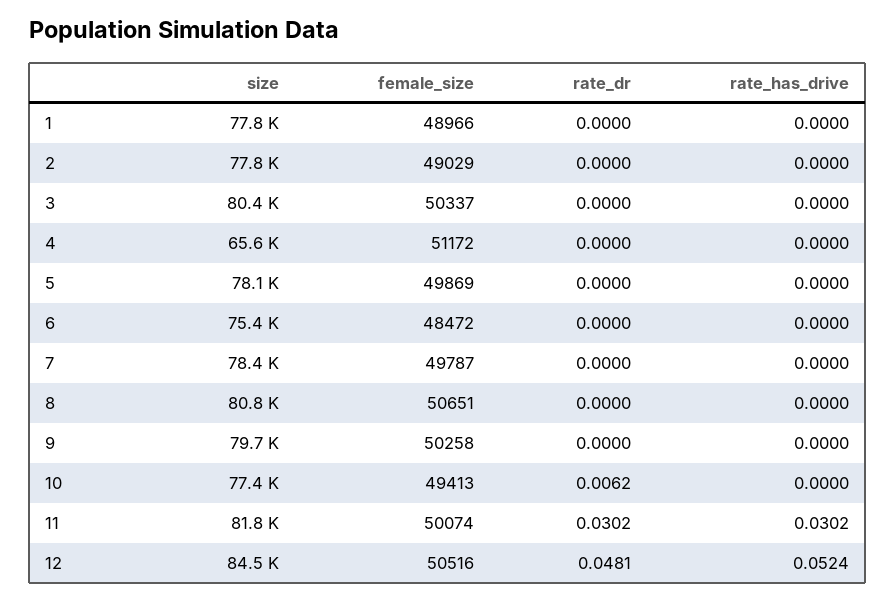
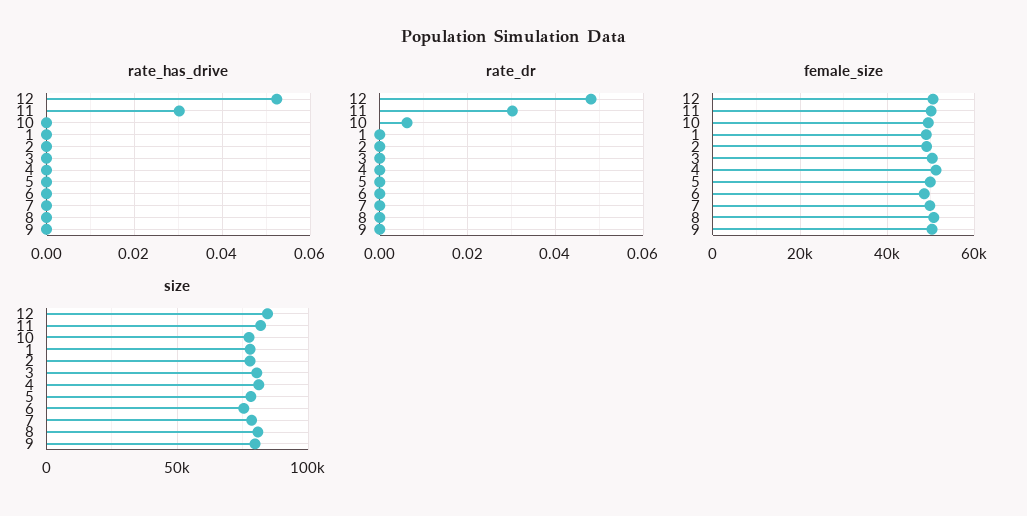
  {
    "size": {
      "1": 77800,
      "2": 77800,
      "3": 80400,
-     "4": 65600,
+     "4": 80000,
      "5": 78100,
      "6": 75400,
      "7": 78400,
      "8": 80800,
      "9": 79700,
      "10": 77400,
      "11": 81800,
      "12": 84500
    },
    "female_size": {
      "1": 48966,
      "2": 49029,
      "3": 50337,
      "4": 51172,
      "5": 49869,
      "6": 48472,
      "7": 49787,
      "8": 50651,
      "9": 50258,
      "10": 49413,
      "11": 50074,
      "12": 50516
    },
    "rate_dr": {
      "1": 0,
      "2": 0,
      "3": 0,
      "4": 0,
      "5": 0,
      "6": 0,
      "7": 0,
      "8": 0,
      "9": 0,
      "10": 0.0062,
      "11": 0.0302,
      "12": 0.0481
    },
    "rate_has_drive": {
      "1": 0,
      "2": 0,
      "3": 0,
      "4": 0,
      "5": 0,
      "6": 0,
      "7": 0,
      "8": 0,
      "9": 0,
      "10": 0,
      "11": 0.0302,
      "12": 0.0524
    }
  }

